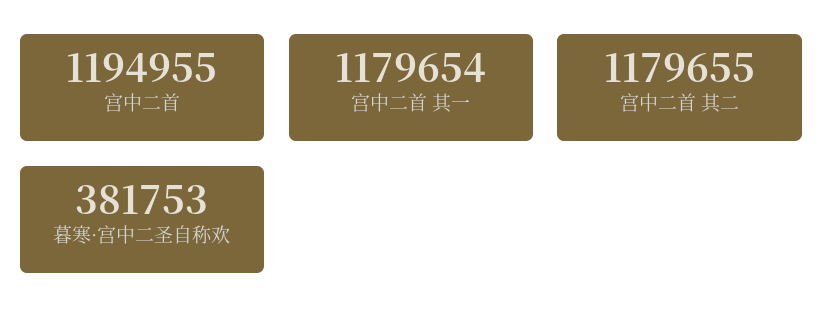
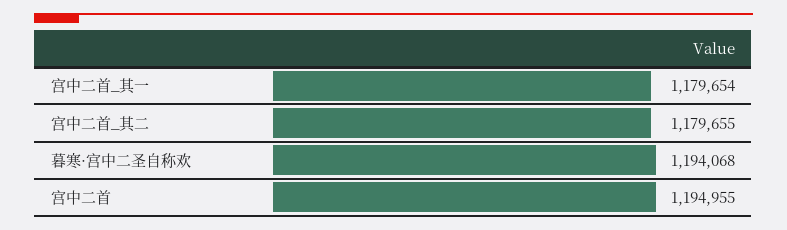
  {
    "宫中二首": 1194955,
    "宫中二首 其一": 1179654,
    "宫中二首 其二": 1179655,
-   "暮寒·宫中二圣自称欢": 381753
+   "暮寒·宫中二圣自称欢": 1194068
  }

